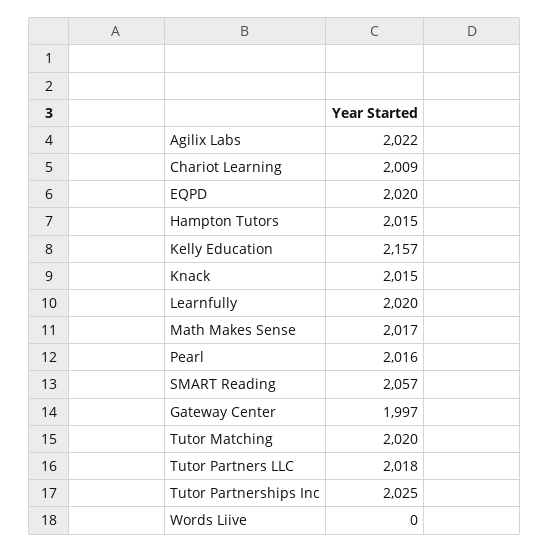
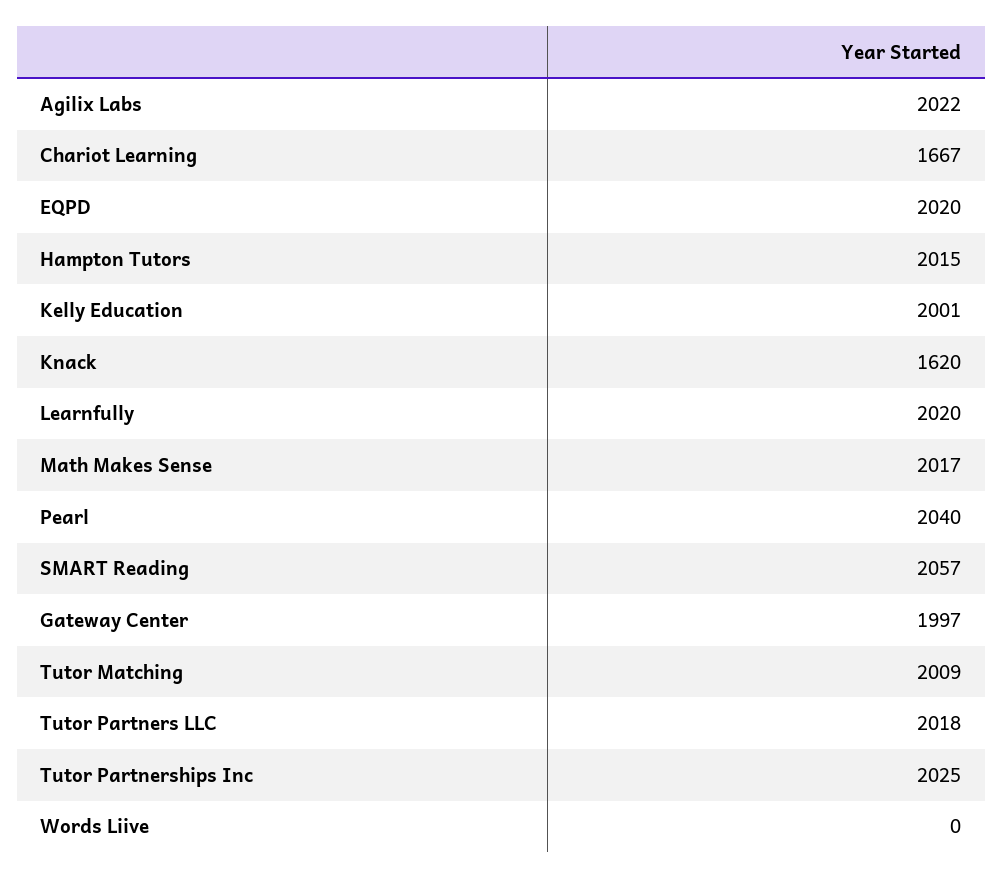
  {
    "Agilix Labs": 2022,
-   "Chariot Learning": 2009,
+   "Chariot Learning": 1667,
    "EQPD": 2020,
    "Hampton Tutors": 2015,
-   "Kelly Education": 2157,
+   "Kelly Education": 2001,
-   "Knack": 2015,
+   "Knack": 1620,
    "Learnfully": 2020,
    "Math Makes Sense": 2017,
-   "Pearl": 2016,
+   "Pearl": 2040,
    "SMART Reading": 2057,
    "Gateway Center": 1997,
-   "Tutor Matching": 2020,
+   "Tutor Matching": 2009,
    "Tutor Partners LLC": 2018,
    "Tutor Partnerships Inc": 2025,
    "Words Liive": 0
  }

